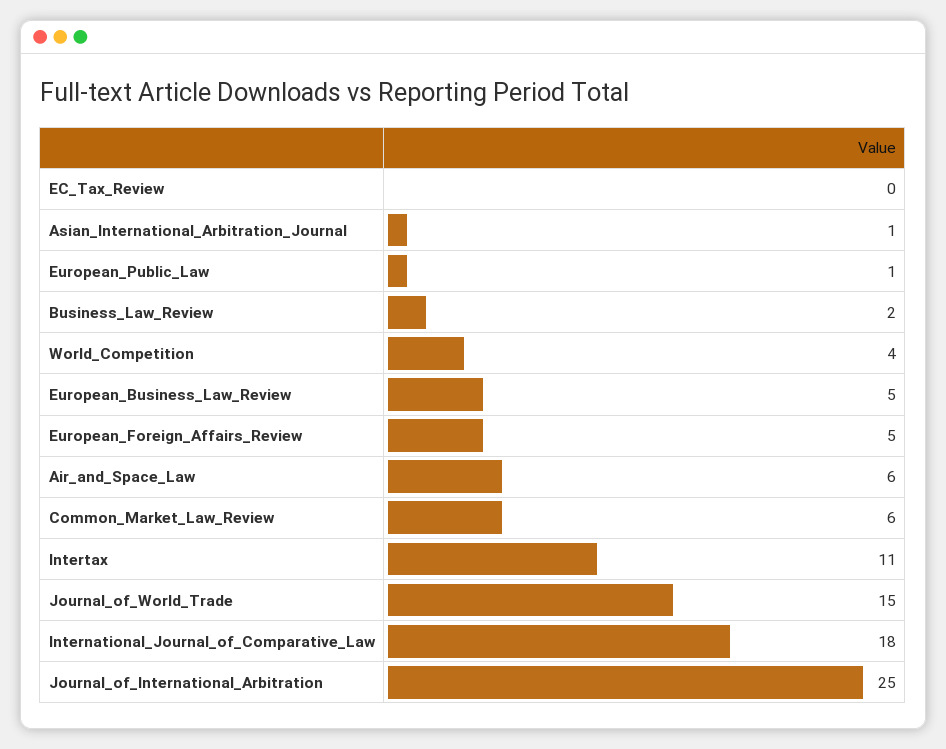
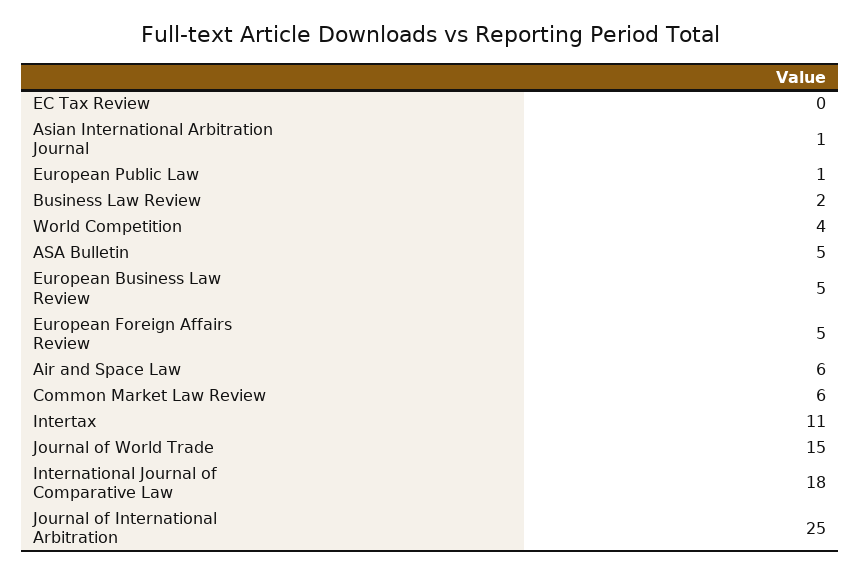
  {
    "EC_Tax_Review": 0,
    "Asian_International_Arbitration_Journal": 1,
    "European_Public_Law": 1,
    "Business_Law_Review": 2,
    "World_Competition": 4,
    "European_Business_Law_Review": 5,
    "European_Foreign_Affairs_Review": 5,
    "Air_and_Space_Law": 6,
    "Common_Market_Law_Review": 6,
    "Intertax": 11,
    "Journal_of_World_Trade": 15,
    "International_Journal_of_Comparative_Law": 18,
-   "Journal_of_International_Arbitration": 25
+   "Journal_of_International_Arbitration": 25,
+   "ASA Bulletin": 5
  }

